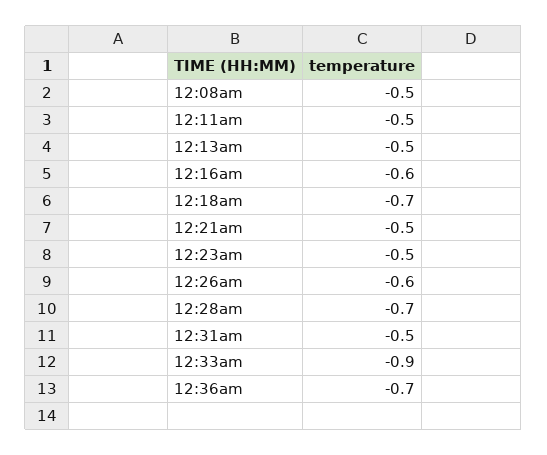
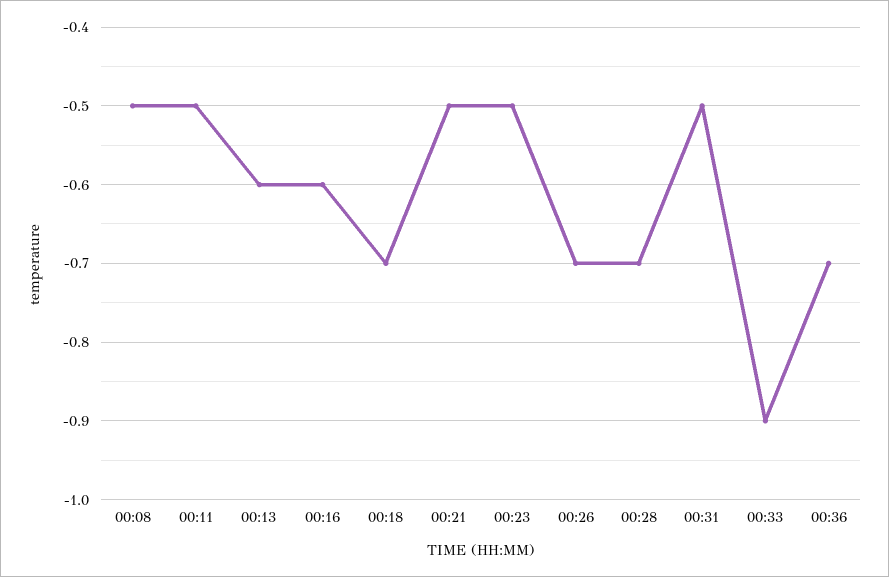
  {
    "12:08am": -0.5,
    "12:11am": -0.5,
-   "12:13am": -0.5,
+   "12:13am": -0.6,
    "12:16am": -0.6,
    "12:18am": -0.7,
    "12:21am": -0.5,
    "12:23am": -0.5,
-   "12:26am": -0.6,
+   "12:26am": -0.7,
    "12:28am": -0.7,
    "12:31am": -0.5,
    "12:33am": -0.9,
    "12:36am": -0.7
  }

